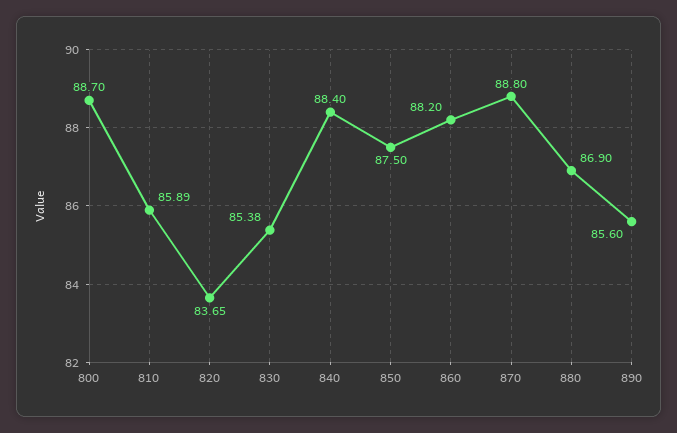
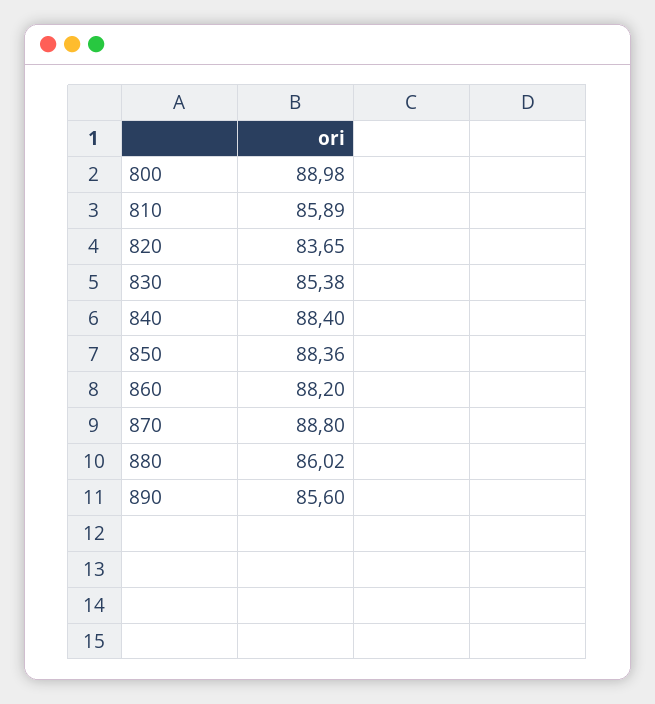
  {
-   "800": 88.7,
+   "800": 88.98,
    "810": 85.89,
    "820": 83.65,
    "830": 85.38,
    "840": 88.4,
-   "850": 87.5,
+   "850": 88.36,
    "860": 88.2,
    "870": 88.8,
-   "880": 86.9,
+   "880": 86.02,
    "890": 85.6
  }

